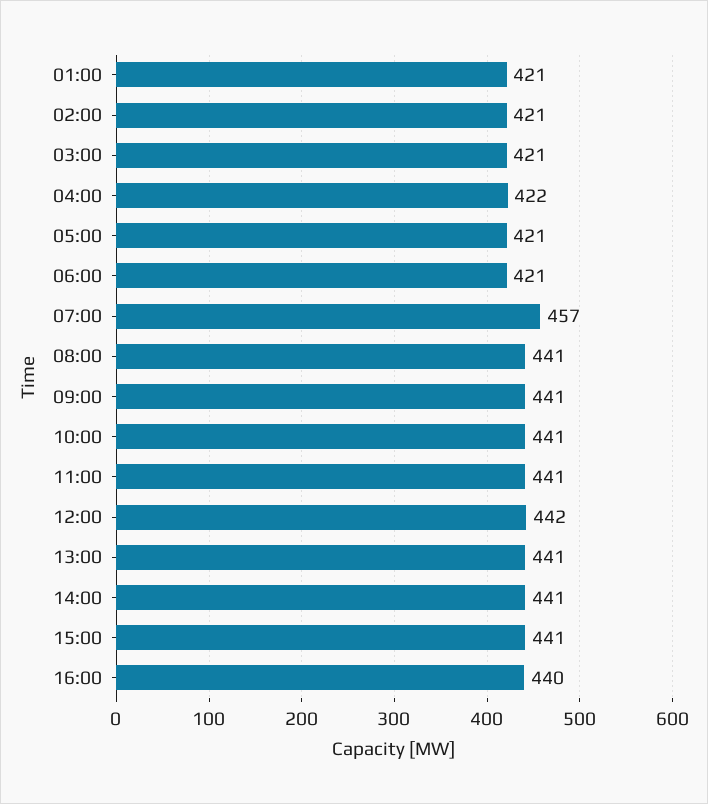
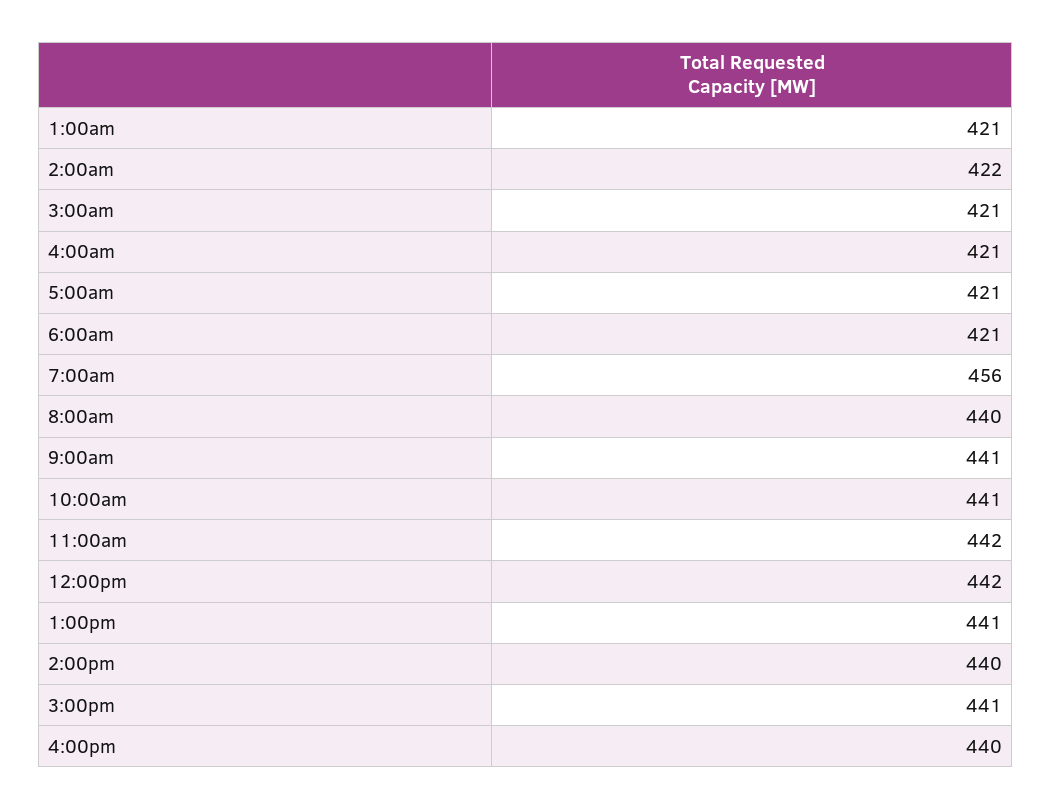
  {
    "01:00": 421,
-   "02:00": 421,
+   "02:00": 422,
    "03:00": 421,
-   "04:00": 422,
+   "04:00": 421,
    "05:00": 421,
    "06:00": 421,
-   "07:00": 457,
+   "07:00": 456,
-   "08:00": 441,
+   "08:00": 440,
    "09:00": 441,
    "10:00": 441,
-   "11:00": 441,
+   "11:00": 442,
    "12:00": 442,
    "13:00": 441,
-   "14:00": 441,
+   "14:00": 440,
    "15:00": 441,
    "16:00": 440
  }

